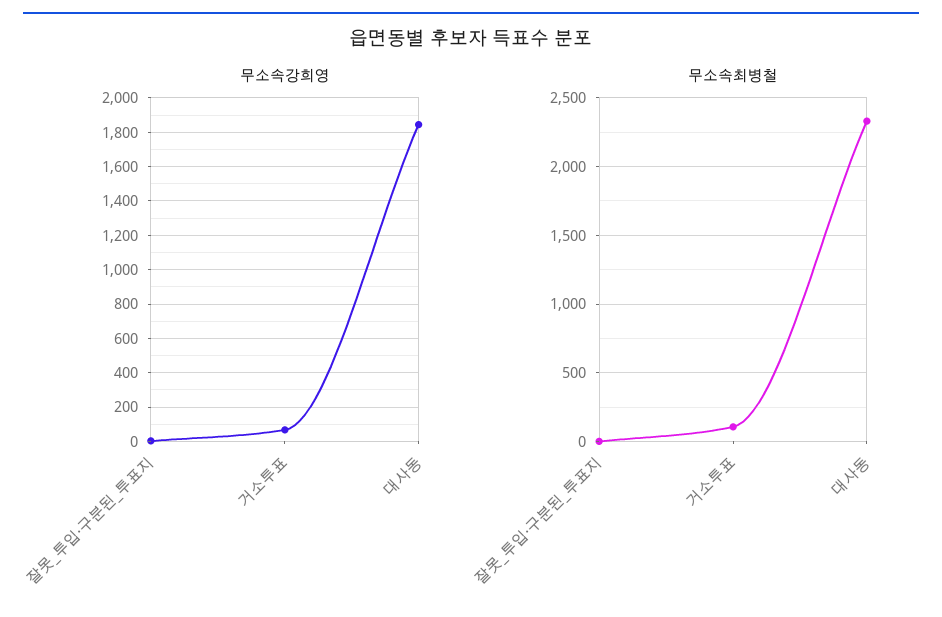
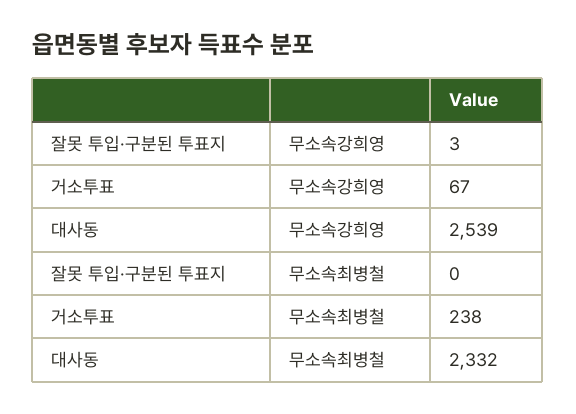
  {
    "무소속강희영": {
      "잘못_투입·구분된_투표지": 3,
      "거소투표": 67,
-     "대사동": 1850
+     "대사동": 2539
    },
    "무소속최병철": {
      "잘못_투입·구분된_투표지": 0,
-     "거소투표": 100,
+     "거소투표": 238,
      "대사동": 2332
    }
  }

